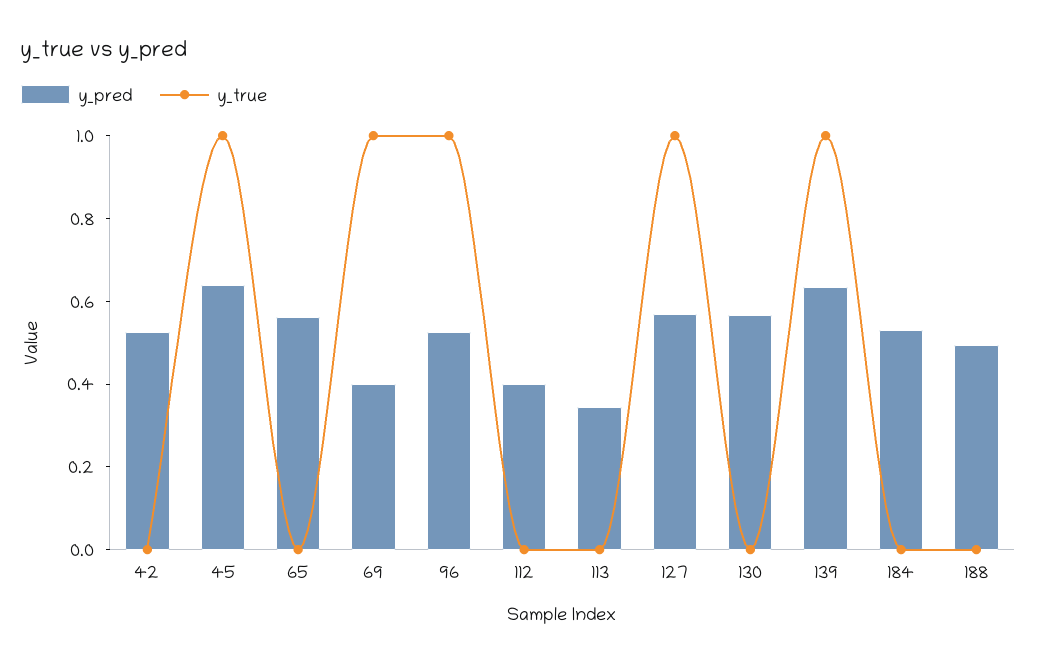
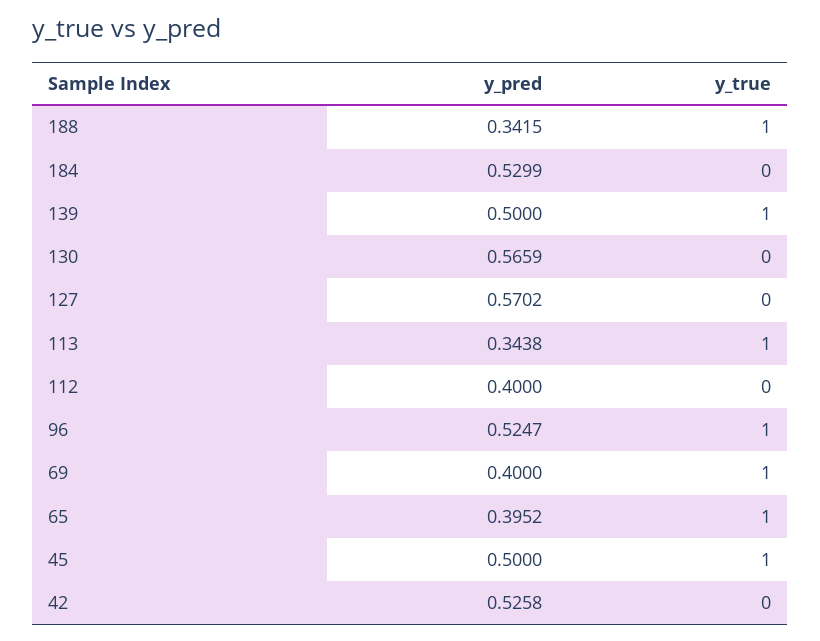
  {
    "y_pred": {
      "42": 0.5258,
-     "45": 0.65,
+     "45": 0.5,
-     "65": 0.55,
+     "65": 0.3952,
      "69": 0.4,
      "96": 0.5247,
      "112": 0.4,
      "113": 0.3438,
      "127": 0.5702,
      "130": 0.5659,
-     "139": 0.65,
+     "139": 0.5,
      "184": 0.5299,
-     "188": 0.5
+     "188": 0.3415
    },
    "y_true": {
      "42": 0,
      "45": 1,
-     "65": 0,
+     "65": 1,
      "69": 1,
      "96": 1,
      "112": 0,
-     "113": 0,
+     "113": 1,
-     "127": 1,
+     "127": 0,
      "130": 0,
      "139": 1,
      "184": 0,
-     "188": 0
+     "188": 1
    }
  }

